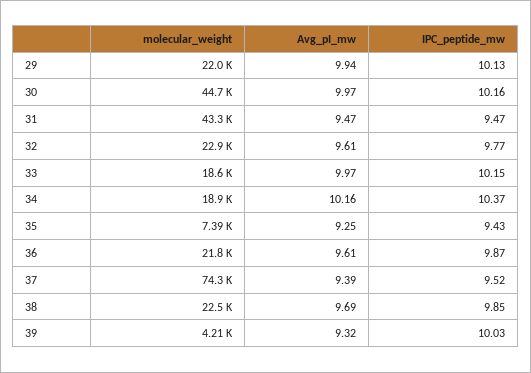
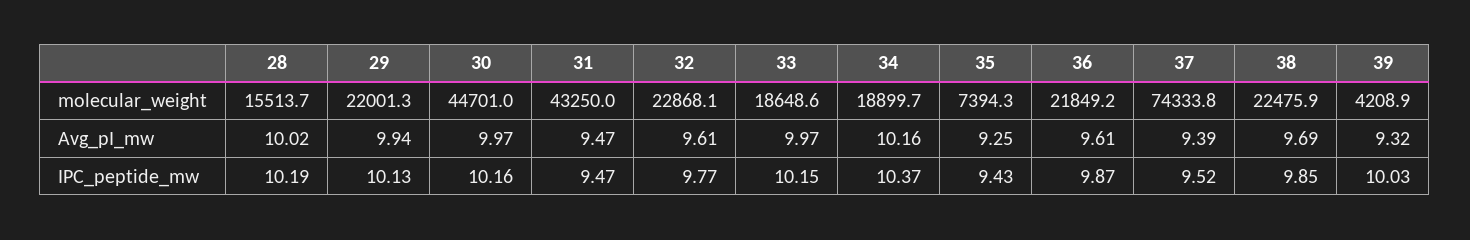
  {
    "molecular_weight": {
      "29": 22001.3,
      "30": 44701,
      "31": 43250,
      "32": 22868.1,
      "33": 18648.6,
      "34": 18899.7,
      "35": 7394.3,
      "36": 21849.2,
      "37": 74333.8,
      "38": 22475.9,
-     "39": 4208.9
+     "39": 4208.9,
+     "28": 15513.7
    },
    "Avg_pI_mw": {
      "29": 9.94,
      "30": 9.97,
      "31": 9.47,
      "32": 9.61,
      "33": 9.97,
      "34": 10.16,
      "35": 9.25,
      "36": 9.61,
      "37": 9.39,
      "38": 9.69,
-     "39": 9.32
+     "39": 9.32,
+     "28": 10.02
    },
    "IPC_peptide_mw": {
      "29": 10.13,
      "30": 10.16,
      "31": 9.47,
      "32": 9.77,
      "33": 10.15,
      "34": 10.37,
      "35": 9.43,
      "36": 9.87,
      "37": 9.52,
      "38": 9.85,
-     "39": 10.03
+     "39": 10.03,
+     "28": 10.19
    }
  }

